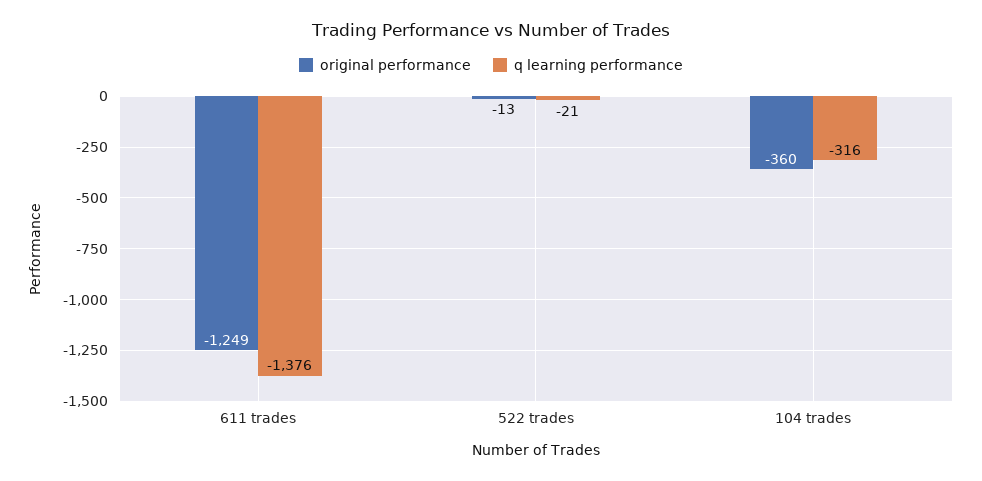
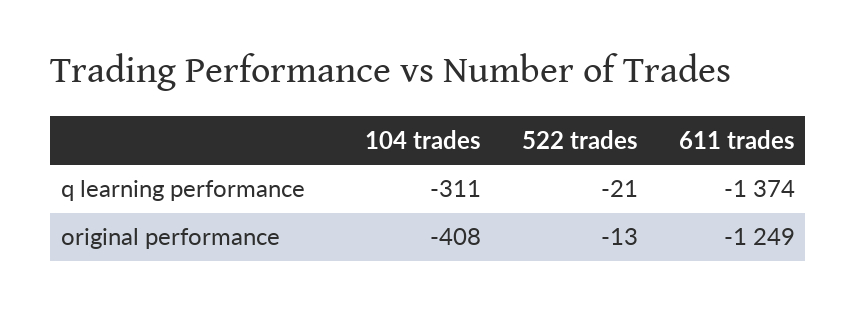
  {
    "original performance": {
      "611 trades": -1249,
      "522 trades": -13,
-     "104 trades": -360
+     "104 trades": -408
    },
    "q learning performance": {
-     "611 trades": -1376,
+     "611 trades": -1374,
      "522 trades": -21,
-     "104 trades": -316
+     "104 trades": -311
    }
  }

